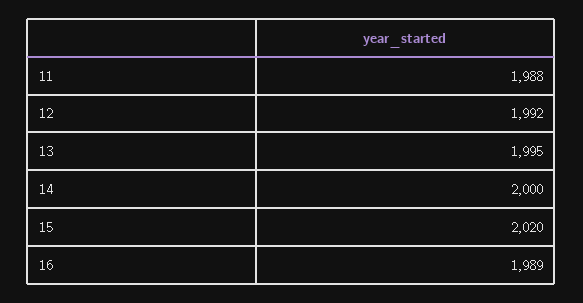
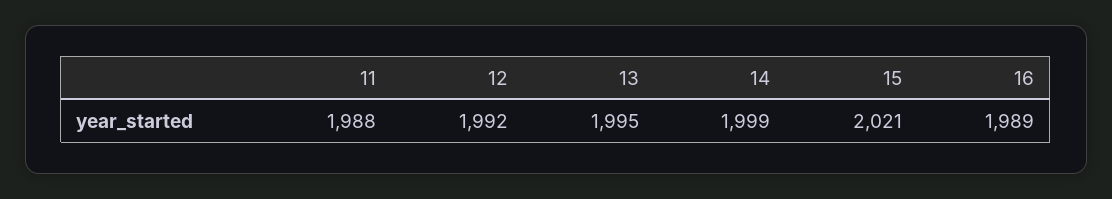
  {
    "11": 1988,
    "12": 1992,
    "13": 1995,
-   "14": 2000,
+   "14": 1999,
-   "15": 2020,
+   "15": 2021,
    "16": 1989
  }

